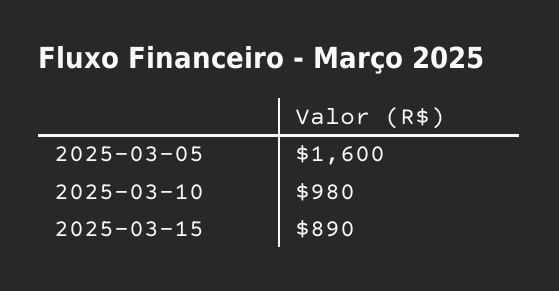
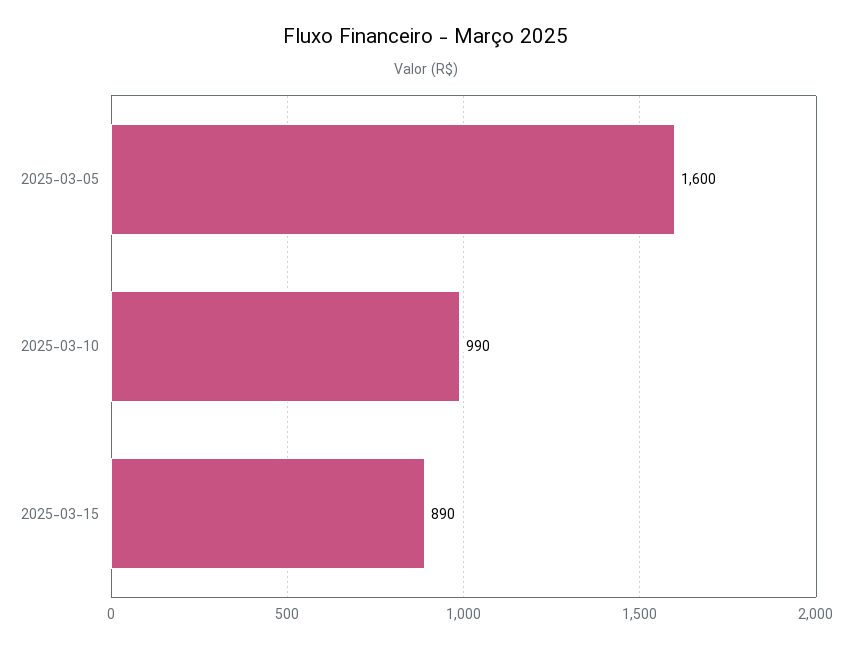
  {
    "2025-03-05": 1600,
-   "2025-03-10": 980,
+   "2025-03-10": 990,
    "2025-03-15": 890
  }

